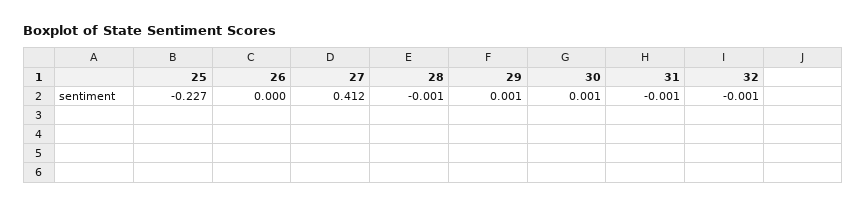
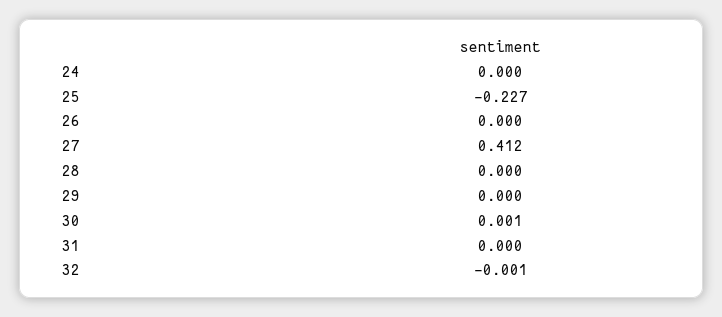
  {
    "25": -0.227,
    "26": 0,
    "27": 0.412,
-   "28": -0.001,
+   "28": 0,
-   "29": 0.001,
+   "29": 0,
    "30": 0.001,
-   "31": -0.001,
+   "31": 0,
-   "32": -0.001
+   "32": -0.001,
+   "24": 0
  }

